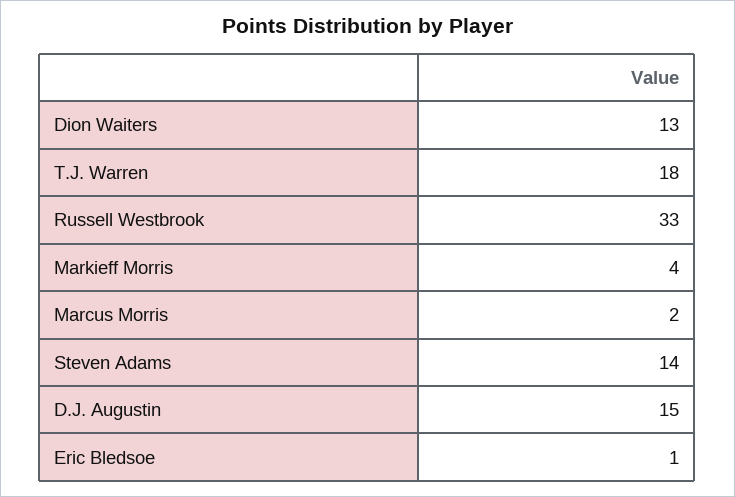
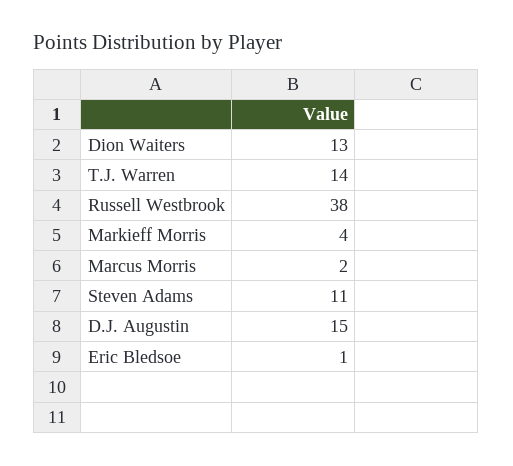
  {
    "Dion Waiters": 13,
-   "T.J. Warren": 18,
+   "T.J. Warren": 14,
-   "Russell Westbrook": 33,
+   "Russell Westbrook": 38,
    "Markieff Morris": 4,
    "Marcus Morris": 2,
-   "Steven Adams": 14,
+   "Steven Adams": 11,
    "D.J. Augustin": 15,
    "Eric Bledsoe": 1
  }

